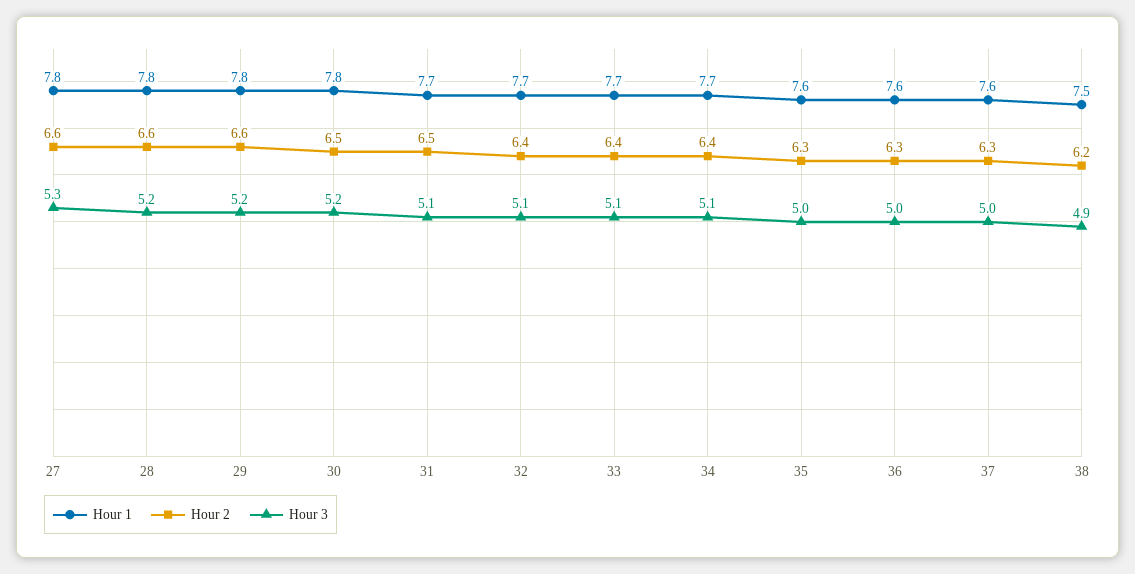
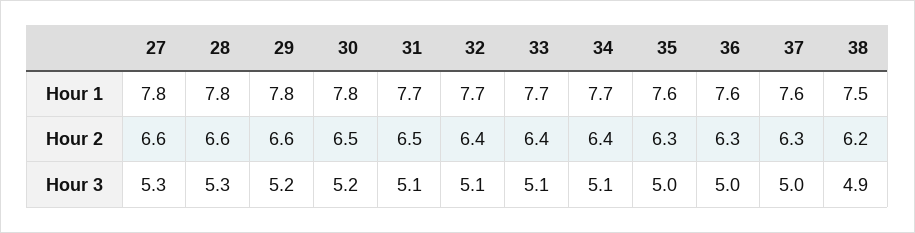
  {
    "Hour 1": {
      "27": 7.8,
      "28": 7.8,
      "29": 7.8,
      "30": 7.8,
      "31": 7.7,
      "32": 7.7,
      "33": 7.7,
      "34": 7.7,
      "35": 7.6,
      "36": 7.6,
      "37": 7.6,
      "38": 7.5
    },
    "Hour 2": {
      "27": 6.6,
      "28": 6.6,
      "29": 6.6,
      "30": 6.5,
      "31": 6.5,
      "32": 6.4,
      "33": 6.4,
      "34": 6.4,
      "35": 6.3,
      "36": 6.3,
      "37": 6.3,
      "38": 6.2
    },
    "Hour 3": {
      "27": 5.3,
-     "28": 5.2,
+     "28": 5.3,
      "29": 5.2,
      "30": 5.2,
      "31": 5.1,
      "32": 5.1,
      "33": 5.1,
      "34": 5.1,
      "35": 5,
      "36": 5,
      "37": 5,
      "38": 4.9
    }
  }

